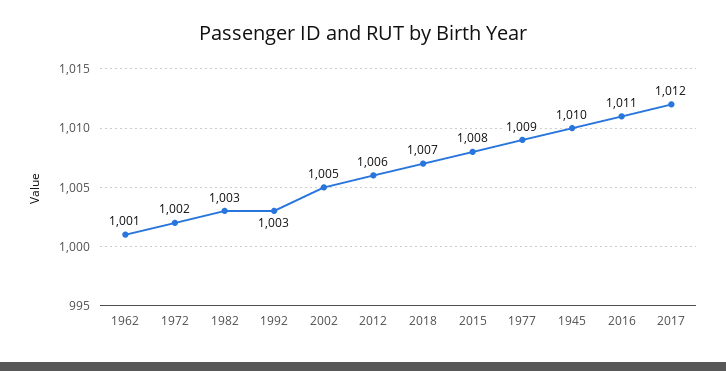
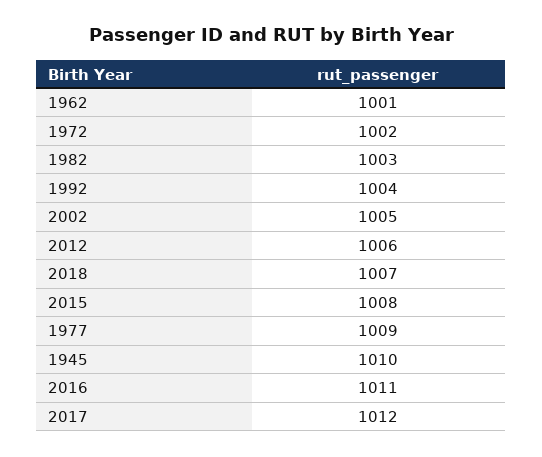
  {
    "1962": 1001,
    "1972": 1002,
    "1982": 1003,
-   "1992": 1003,
+   "1992": 1004,
    "2002": 1005,
    "2012": 1006,
    "2018": 1007,
    "2015": 1008,
    "1977": 1009,
    "1945": 1010,
    "2016": 1011,
    "2017": 1012
  }

